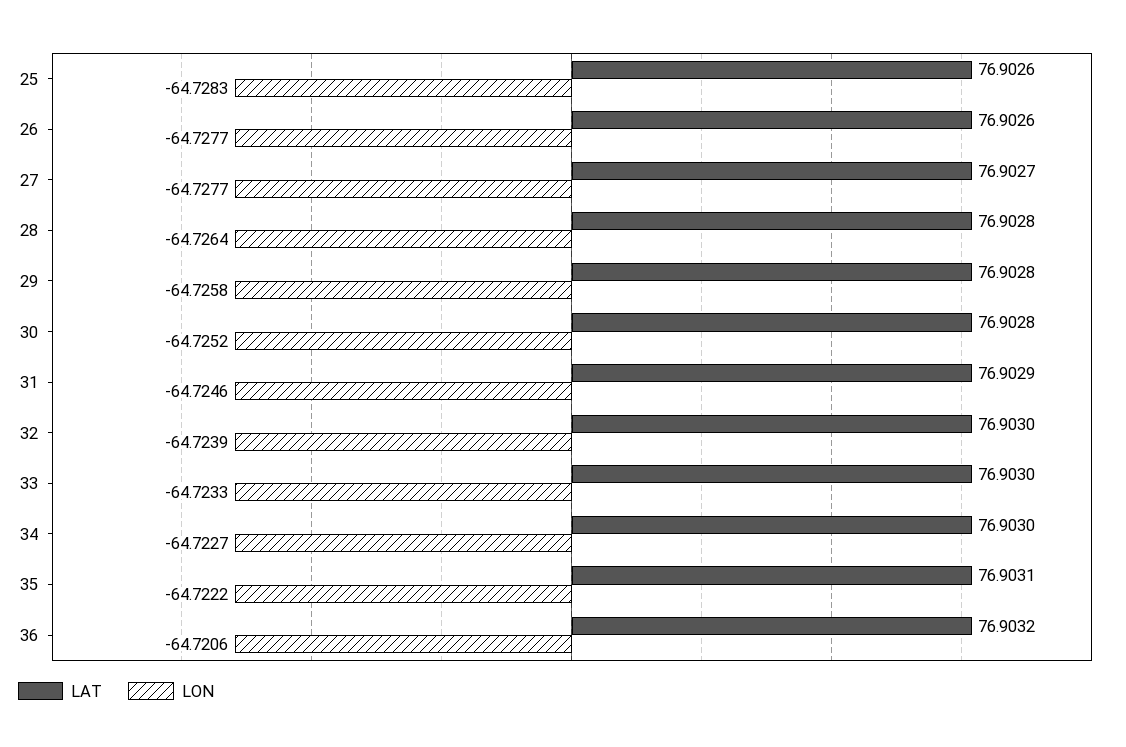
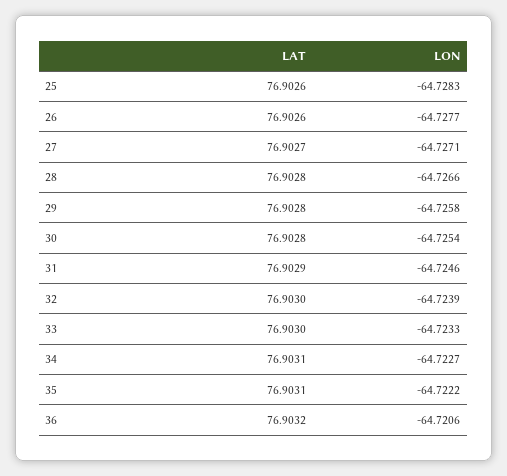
  {
    "LAT": {
      "25": 76.9026,
      "26": 76.9026,
      "27": 76.9027,
      "28": 76.9028,
      "29": 76.9028,
      "30": 76.9028,
      "31": 76.9029,
      "32": 76.903,
      "33": 76.903,
-     "34": 76.903,
+     "34": 76.9031,
      "35": 76.9031,
      "36": 76.9032
    },
    "LON": {
      "25": -64.7283,
      "26": -64.7277,
-     "27": -64.7277,
+     "27": -64.7271,
-     "28": -64.7264,
+     "28": -64.7266,
      "29": -64.7258,
-     "30": -64.7252,
+     "30": -64.7254,
      "31": -64.7246,
      "32": -64.7239,
      "33": -64.7233,
      "34": -64.7227,
      "35": -64.7222,
      "36": -64.7206
    }
  }

